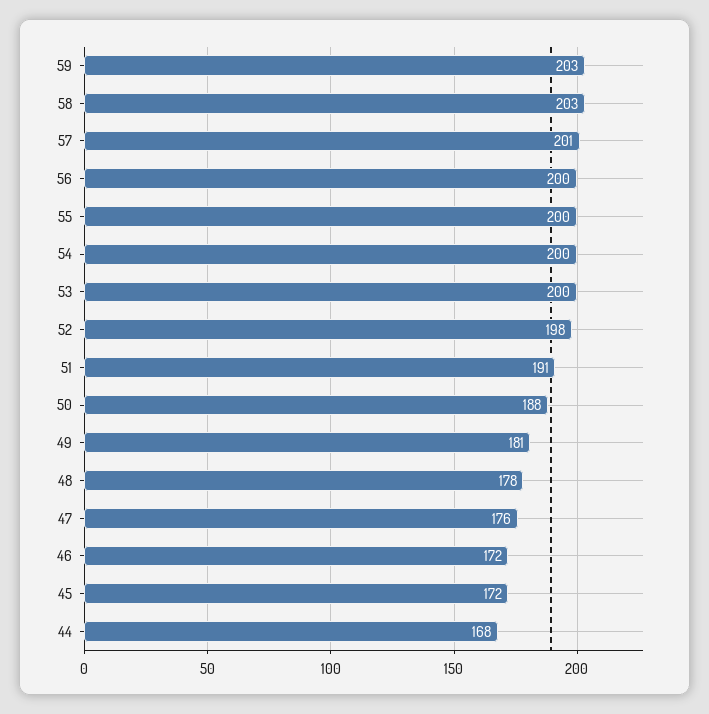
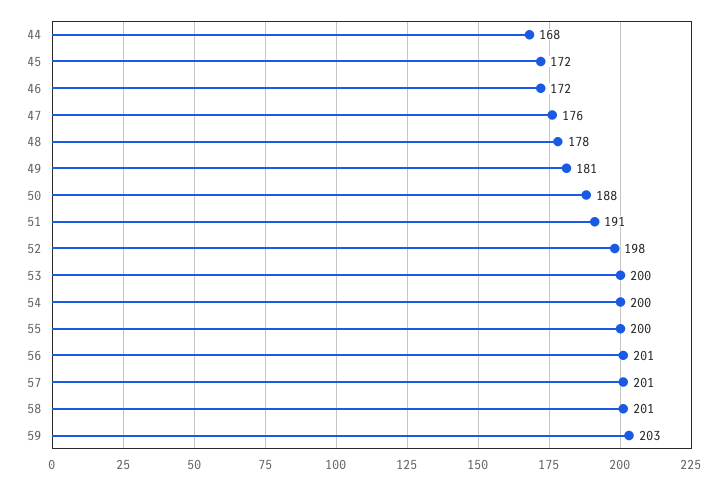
  {
    "59": 203,
-   "58": 203,
+   "58": 201,
    "57": 201,
-   "56": 200,
+   "56": 201,
    "55": 200,
    "54": 200,
    "53": 200,
    "52": 198,
    "51": 191,
    "50": 188,
    "49": 181,
    "48": 178,
    "47": 176,
    "46": 172,
    "45": 172,
    "44": 168
  }

